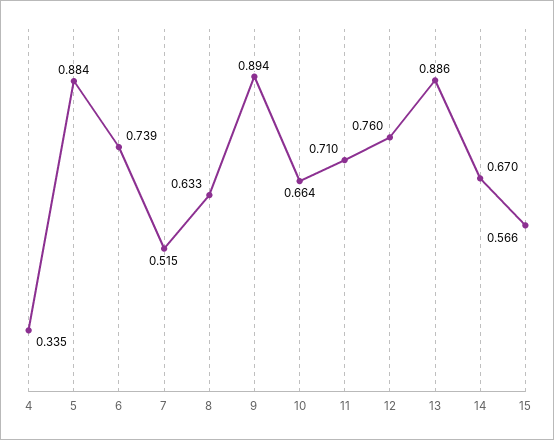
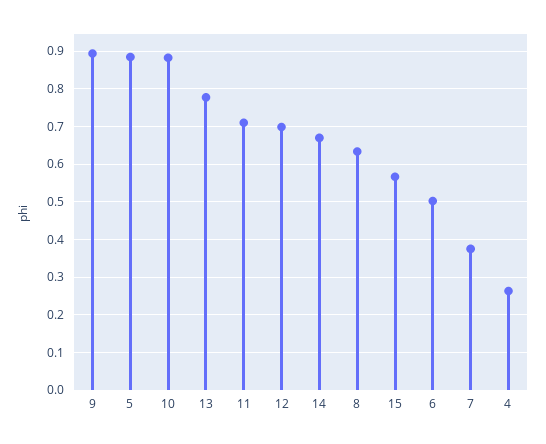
  {
-   "4": 0.335,
+   "4": 0.26,
    "5": 0.884,
-   "6": 0.739,
+   "6": 0.5,
-   "7": 0.515,
+   "7": 0.38,
    "8": 0.633,
    "9": 0.894,
-   "10": 0.664,
+   "10": 0.88,
    "11": 0.71,
-   "12": 0.76,
+   "12": 0.7,
-   "13": 0.886,
+   "13": 0.78,
    "14": 0.67,
    "15": 0.566
  }

